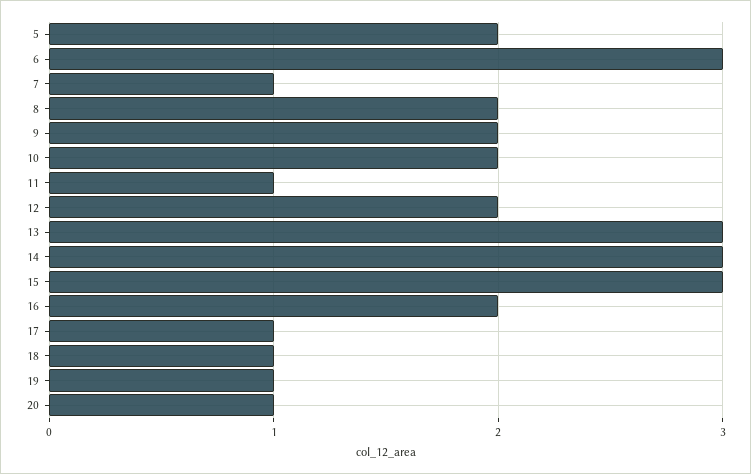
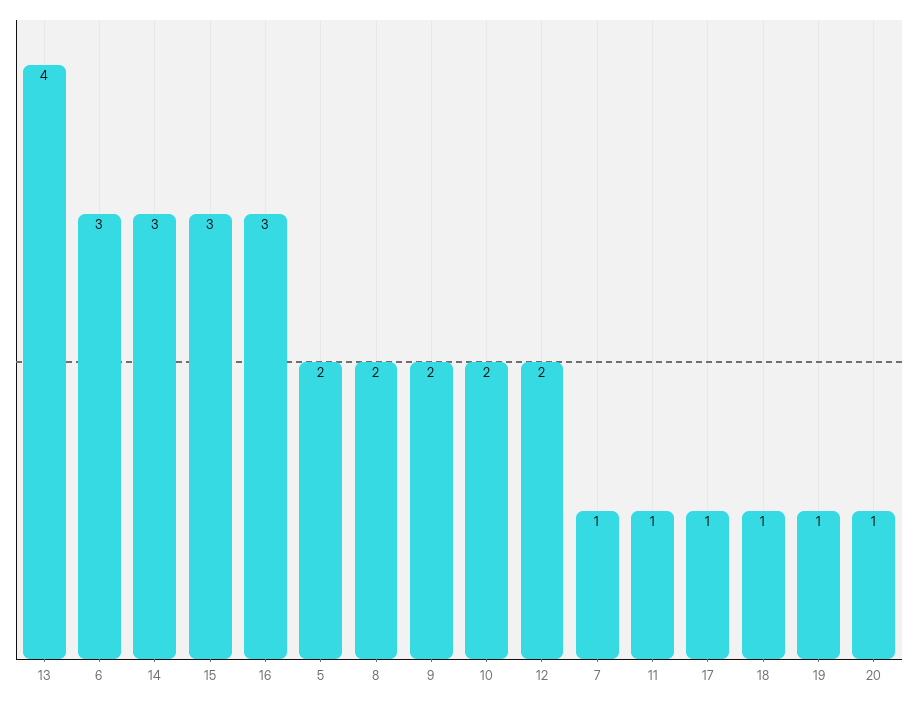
  {
    "5": 2,
    "6": 3,
    "7": 1,
    "8": 2,
    "9": 2,
    "10": 2,
    "11": 1,
    "12": 2,
-   "13": 3,
+   "13": 4,
    "14": 3,
    "15": 3,
-   "16": 2,
+   "16": 3,
    "17": 1,
    "18": 1,
    "19": 1,
    "20": 1
  }

